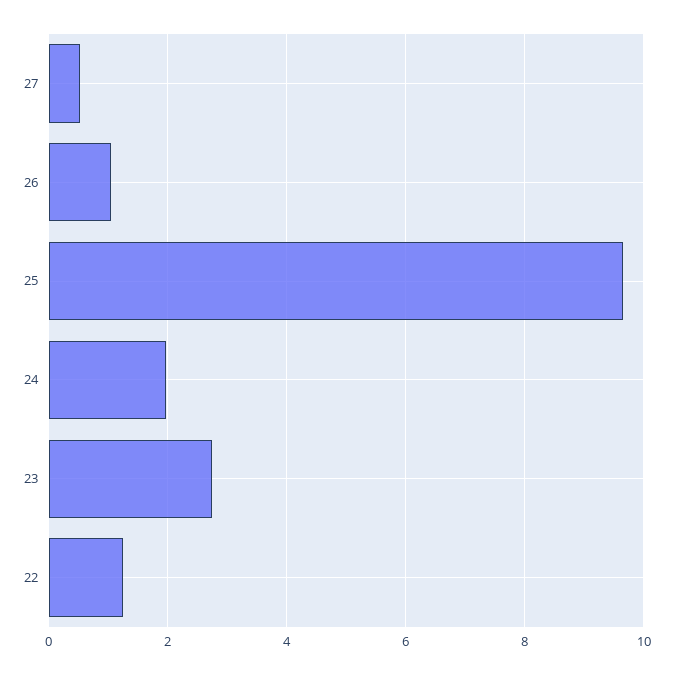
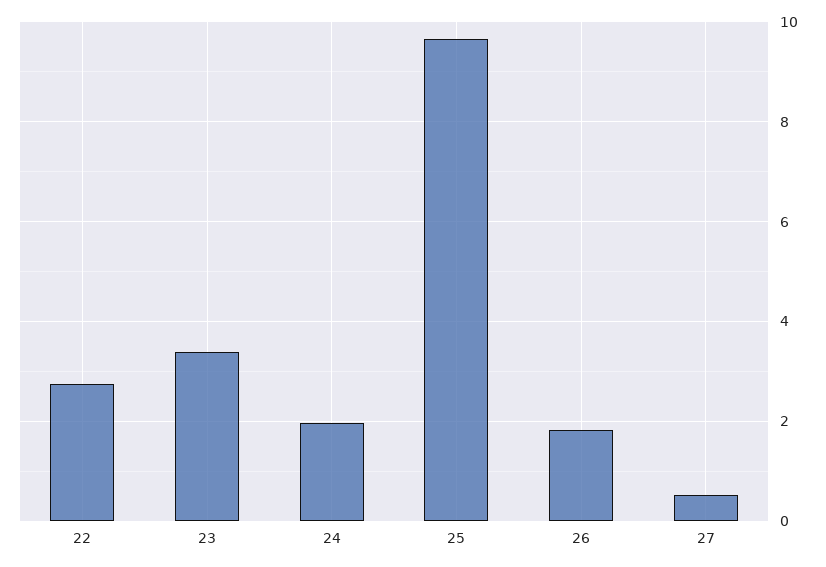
  {
    "27": 0.6,
-   "26": 1,
+   "26": 1.8,
    "25": 9.6,
    "24": 2,
-   "23": 2.8,
+   "23": 3.4,
-   "22": 1.2
+   "22": 2.8
  }

